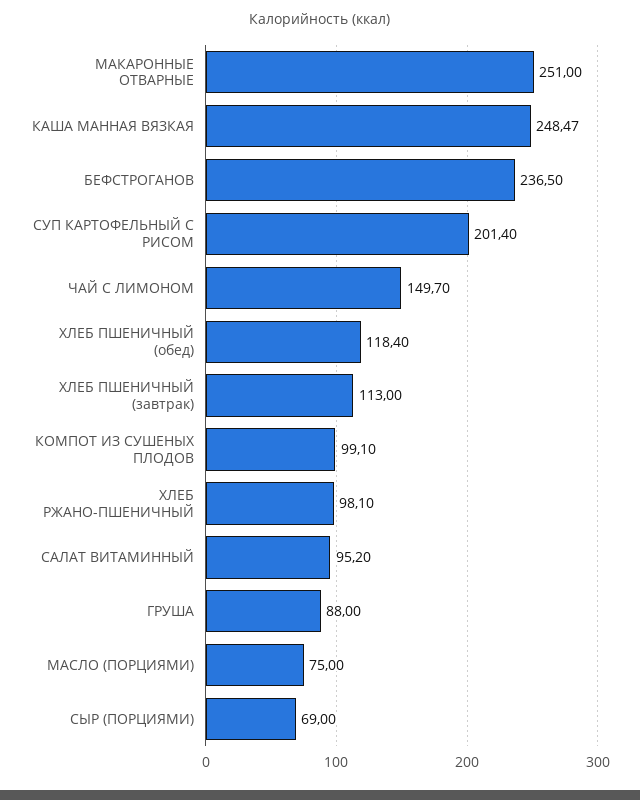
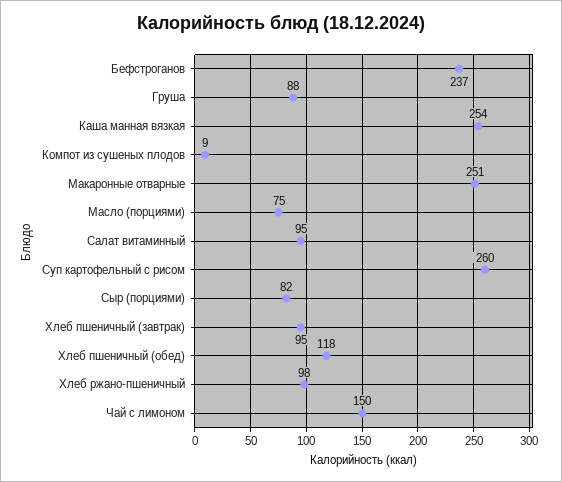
  {
    "МАКАРОННЫЕ ОТВАРНЫЕ": 251,
-   "КАША МАННАЯ ВЯЗКАЯ": 248.47,
+   "КАША МАННАЯ ВЯЗКАЯ": 254,
    "БЕФСТРОГАНОВ": 236.5,
-   "СУП КАРТОФЕЛЬНЫЙ С РИСОМ": 201.4,
+   "СУП КАРТОФЕЛЬНЫЙ С РИСОМ": 260,
    "ЧАЙ С ЛИМОНОМ": 149.7,
    "ХЛЕБ ПШЕНИЧНЫЙ (обед)": 118.4,
-   "ХЛЕБ ПШЕНИЧНЫЙ (завтрак)": 113,
+   "ХЛЕБ ПШЕНИЧНЫЙ (завтрак)": 95,
-   "КОМПОТ ИЗ СУШЕНЫХ ПЛОДОВ": 99.1,
+   "КОМПОТ ИЗ СУШЕНЫХ ПЛОДОВ": 9,
    "ХЛЕБ РЖАНО-ПШЕНИЧНЫЙ": 98.1,
    "САЛАТ ВИТАМИННЫЙ": 95.2,
    "ГРУША": 88,
    "МАСЛО (ПОРЦИЯМИ)": 75,
-   "СЫР (ПОРЦИЯМИ)": 69
+   "СЫР (ПОРЦИЯМИ)": 82
  }

